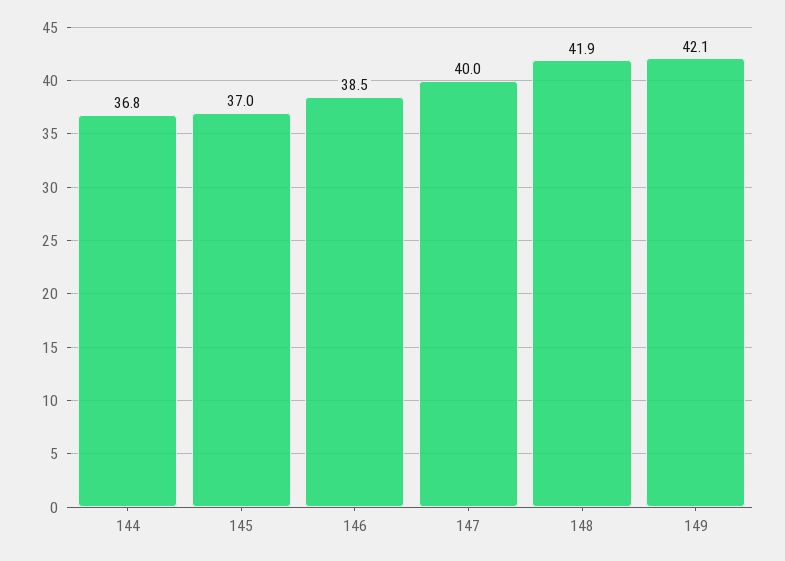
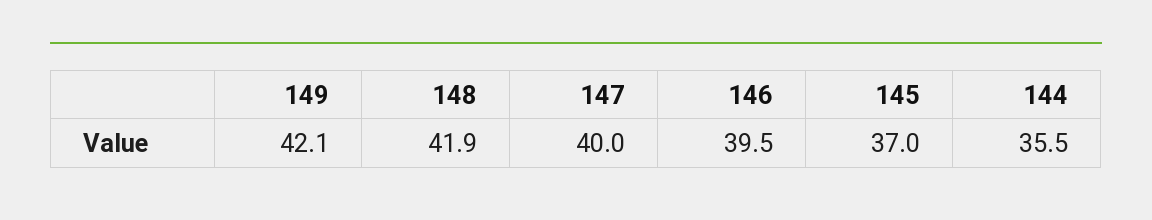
  {
-   "144": 36.8,
+   "144": 35.5,
    "145": 37,
-   "146": 38.5,
+   "146": 39.5,
    "147": 40,
    "148": 41.9,
    "149": 42.1
  }

